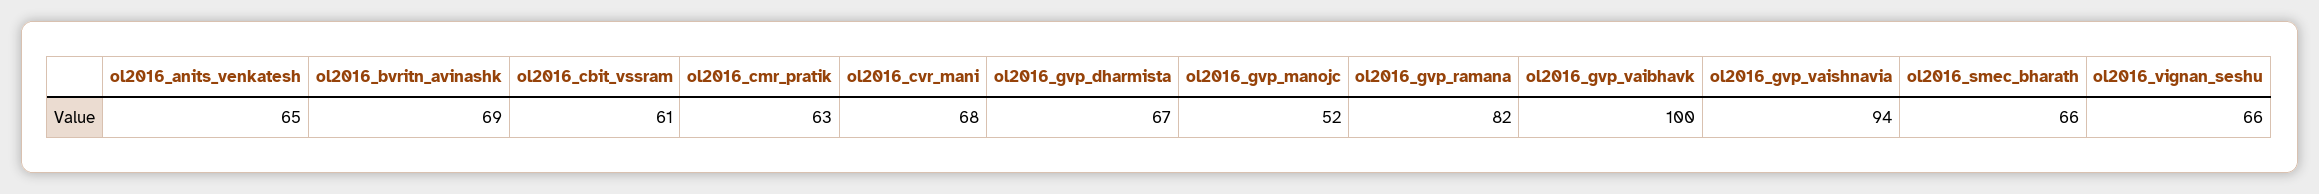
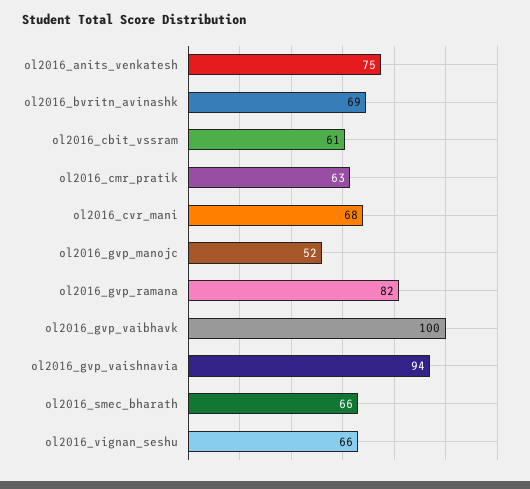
  {
-   "ol2016_anits_venkatesh": 65,
+   "ol2016_anits_venkatesh": 75,
    "ol2016_bvritn_avinashk": 69,
    "ol2016_cbit_vssram": 61,
    "ol2016_cmr_pratik": 63,
    "ol2016_cvr_mani": 68,
-   "ol2016_gvp_dharmista": 67,
    "ol2016_gvp_manojc": 52,
    "ol2016_gvp_ramana": 82,
    "ol2016_gvp_vaibhavk": 100,
    "ol2016_gvp_vaishnavia": 94,
    "ol2016_smec_bharath": 66,
    "ol2016_vignan_seshu": 66
  }

